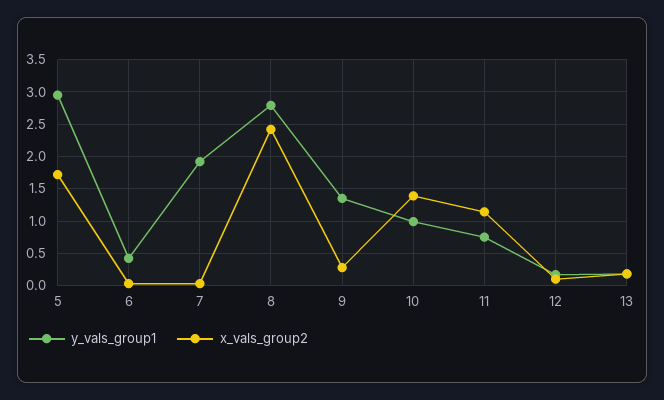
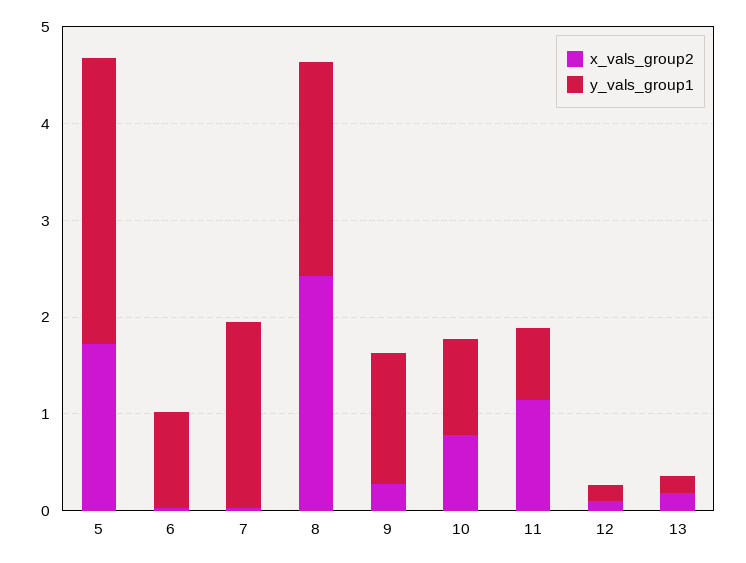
  {
    "y_vals_group1": {
      "5": 3,
-     "6": 0.4,
+     "6": 1,
      "7": 1.9,
-     "8": 2.8,
+     "8": 2.2,
      "9": 1.4,
      "10": 1,
      "11": 0.8,
      "12": 0.2,
      "13": 0.2
    },
    "x_vals_group2": {
      "5": 1.7,
      "6": 0,
      "7": 0,
      "8": 2.4,
      "9": 0.3,
-     "10": 1.4,
+     "10": 0.8,
      "11": 1.1,
      "12": 0.1,
      "13": 0.2
    }
  }

